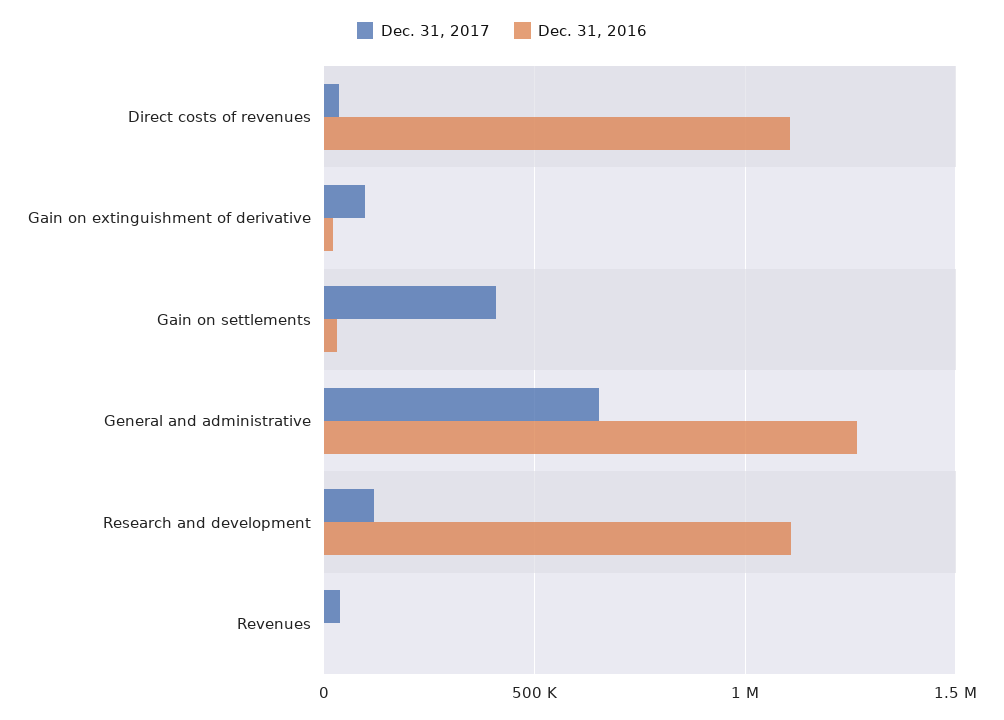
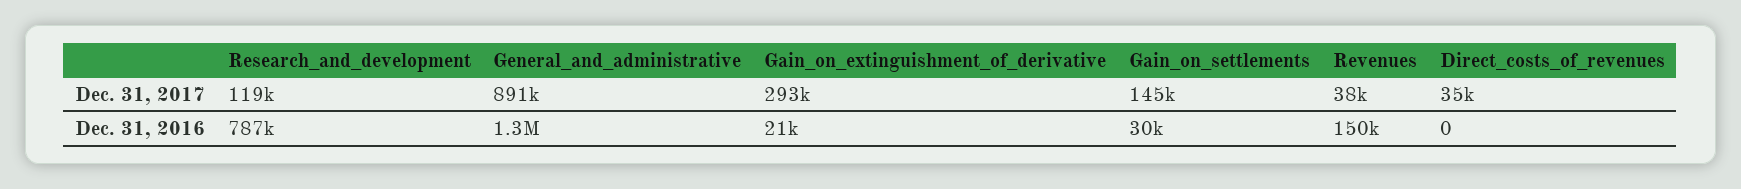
  {
    "Dec. 31, 2017": {
      "Direct costs of revenues": 35000,
-     "Gain on extinguishment of derivative": 100000,
+     "Gain on extinguishment of derivative": 293000,
-     "Gain on settlements": 400000,
+     "Gain on settlements": 145000,
-     "General and administrative": 650000,
+     "General and administrative": 891000,
      "Research and development": 119000,
      "Revenues": 38000
    },
    "Dec. 31, 2016": {
-     "Direct costs of revenues": 1100000,
+     "Direct costs of revenues": 0,
      "Gain on extinguishment of derivative": 21000,
      "Gain on settlements": 30000,
      "General and administrative": 1300000,
-     "Research and development": 1100000,
+     "Research and development": 787000,
-     "Revenues": 0
+     "Revenues": 150000
    }
  }

